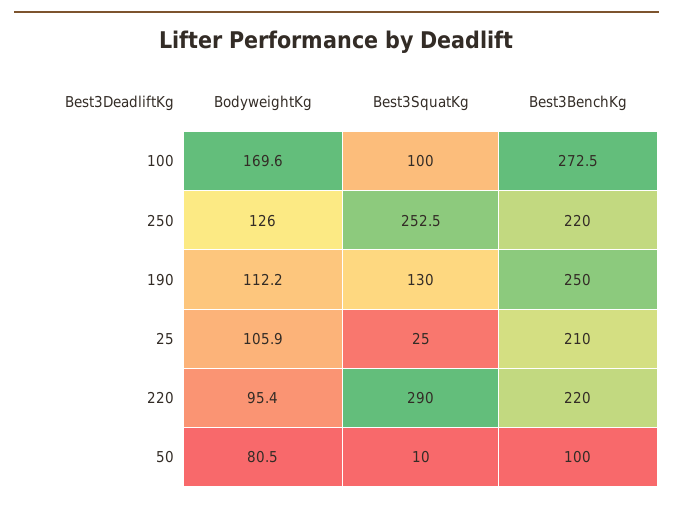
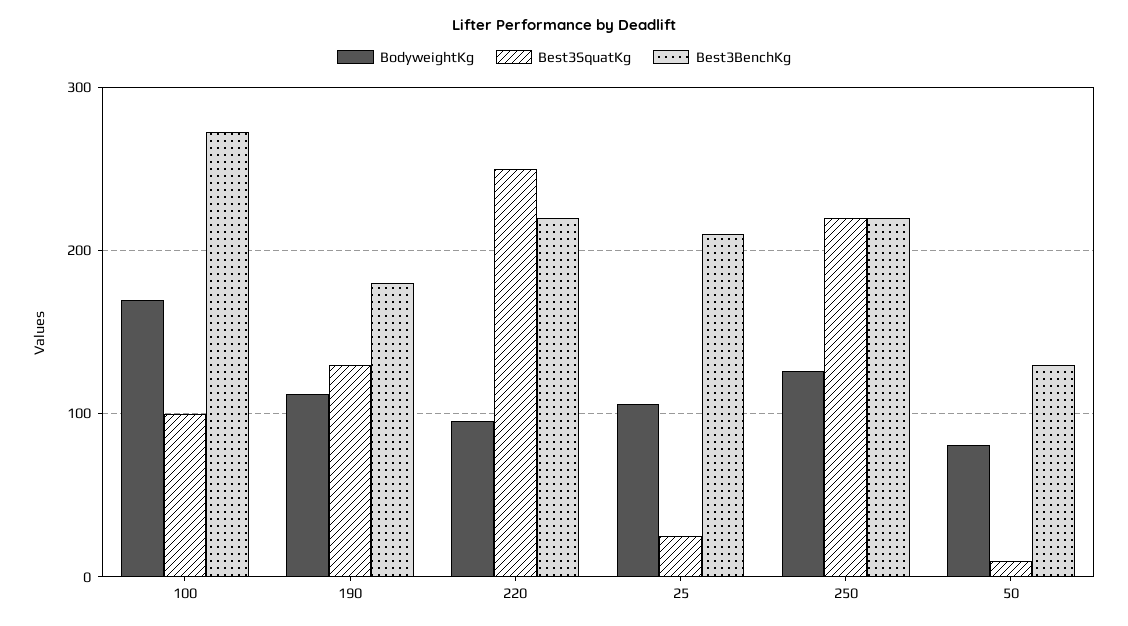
  {
    "BodyweightKg": {
      "100": 169.6,
      "250": 126,
      "190": 112.2,
      "25": 105.9,
      "220": 95.4,
      "50": 80.5
    },
    "Best3SquatKg": {
      "100": 100,
-     "250": 252.5,
+     "250": 220,
      "190": 130,
      "25": 25,
-     "220": 290,
+     "220": 250,
      "50": 10
    },
    "Best3BenchKg": {
      "100": 272.5,
      "250": 220,
-     "190": 250,
+     "190": 180,
      "25": 210,
      "220": 220,
-     "50": 100
+     "50": 130
    }
  }

